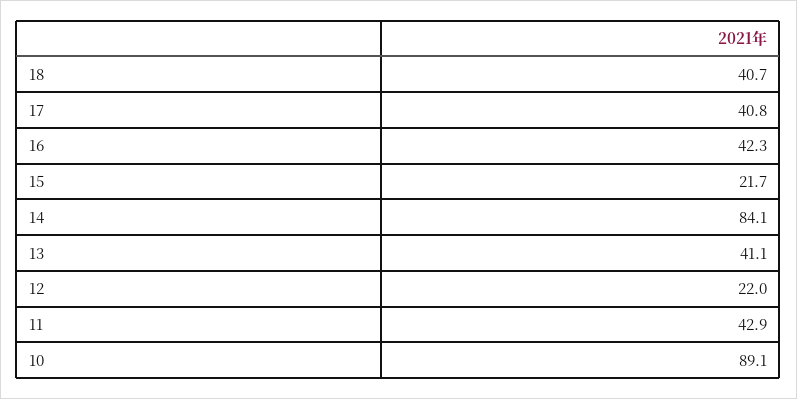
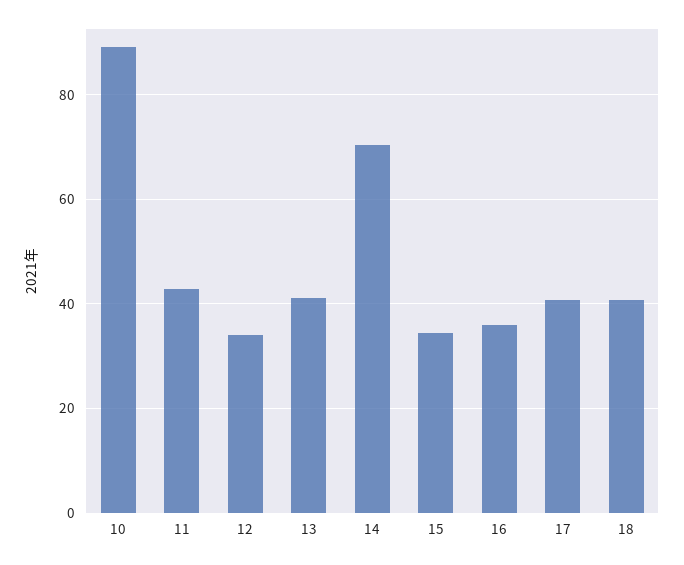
  {
    "18": 40.7,
    "17": 40.8,
-   "16": 42.3,
+   "16": 36,
-   "15": 21.7,
+   "15": 34,
-   "14": 84.1,
+   "14": 70,
    "13": 41.1,
-   "12": 22,
+   "12": 34,
    "11": 42.9,
    "10": 89.1
  }

